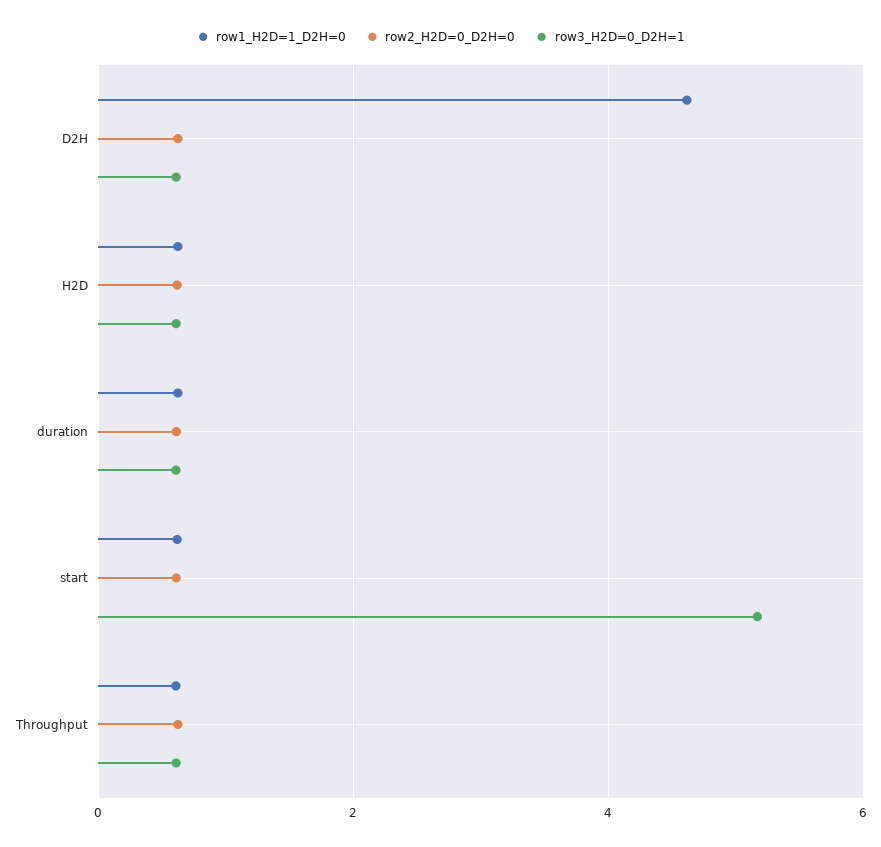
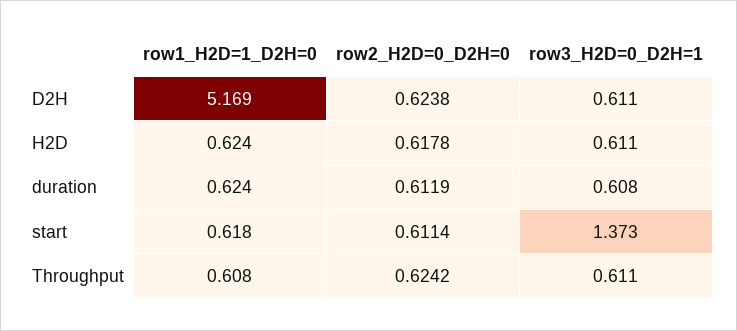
  {
    "row1_H2D=1_D2H=0": {
-     "D2H": 4.6,
+     "D2H": 5.169,
      "H2D": 0.624,
      "duration": 0.624,
      "start": 0.618,
      "Throughput": 0.608
    },
    "row2_H2D=0_D2H=0": {
      "D2H": 0.6238,
      "H2D": 0.6178,
      "duration": 0.6119,
      "start": 0.6114,
      "Throughput": 0.6242
    },
    "row3_H2D=0_D2H=1": {
      "D2H": 0.611,
      "H2D": 0.611,
      "duration": 0.608,
-     "start": 5.2,
+     "start": 1.373,
      "Throughput": 0.611
    }
  }

